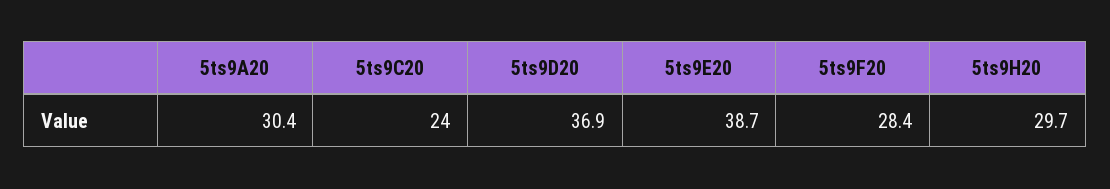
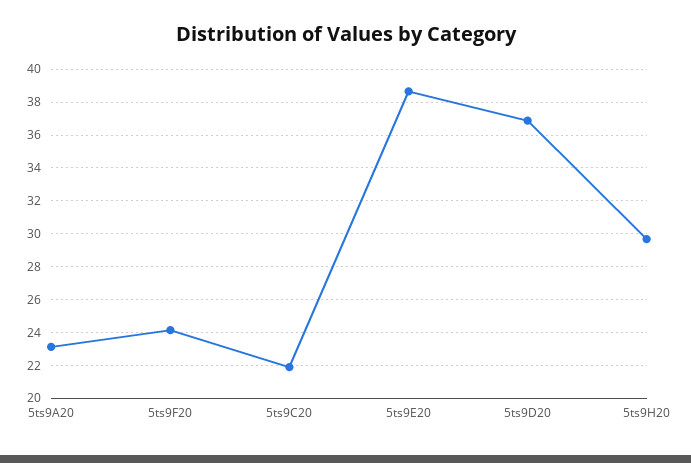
  {
-   "5ts9A20": 30.4,
+   "5ts9A20": 23,
-   "5ts9C20": 24,
+   "5ts9C20": 22,
    "5ts9D20": 36.9,
    "5ts9E20": 38.7,
-   "5ts9F20": 28.4,
+   "5ts9F20": 24,
    "5ts9H20": 29.7
  }

